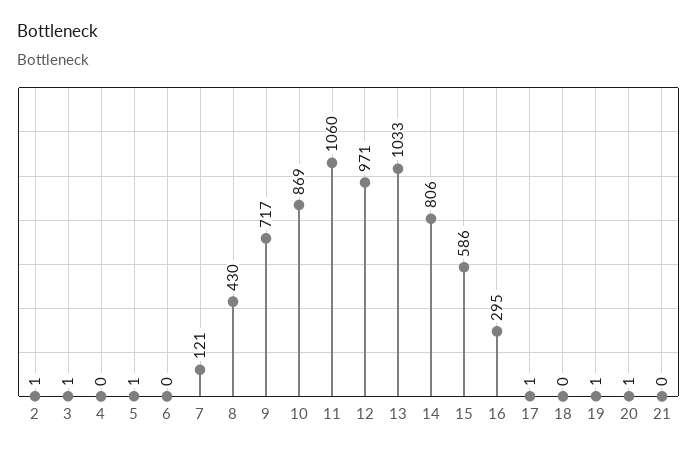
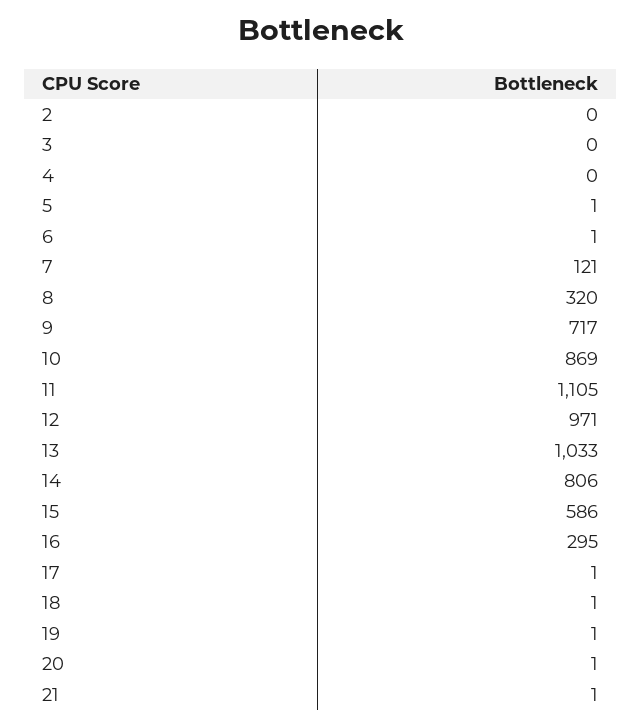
  {
-   "2": 1,
+   "2": 0,
-   "3": 1,
+   "3": 0,
    "4": 0,
    "5": 1,
-   "6": 0,
+   "6": 1,
    "7": 121,
-   "8": 430,
+   "8": 320,
    "9": 717,
    "10": 869,
-   "11": 1060,
+   "11": 1105,
    "12": 971,
    "13": 1033,
    "14": 806,
    "15": 586,
    "16": 295,
    "17": 1,
-   "18": 0,
+   "18": 1,
    "19": 1,
    "20": 1,
-   "21": 0
+   "21": 1
  }

